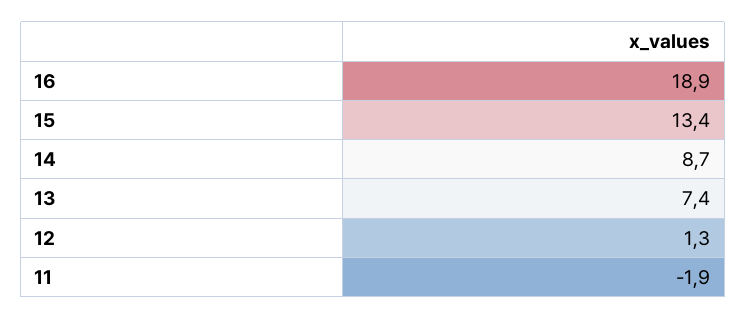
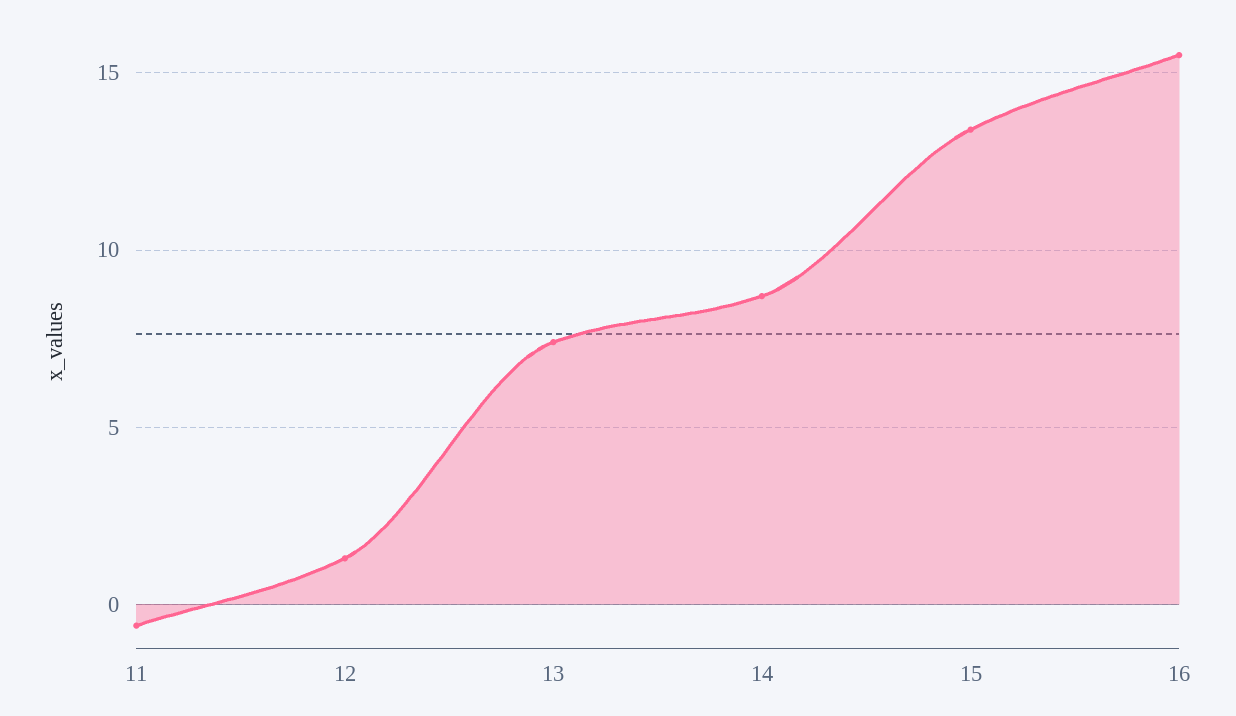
  {
-   "16": 18.9,
+   "16": 15.5,
    "15": 13.4,
    "14": 8.7,
    "13": 7.4,
    "12": 1.3,
-   "11": -1.9
+   "11": -0.5
  }

